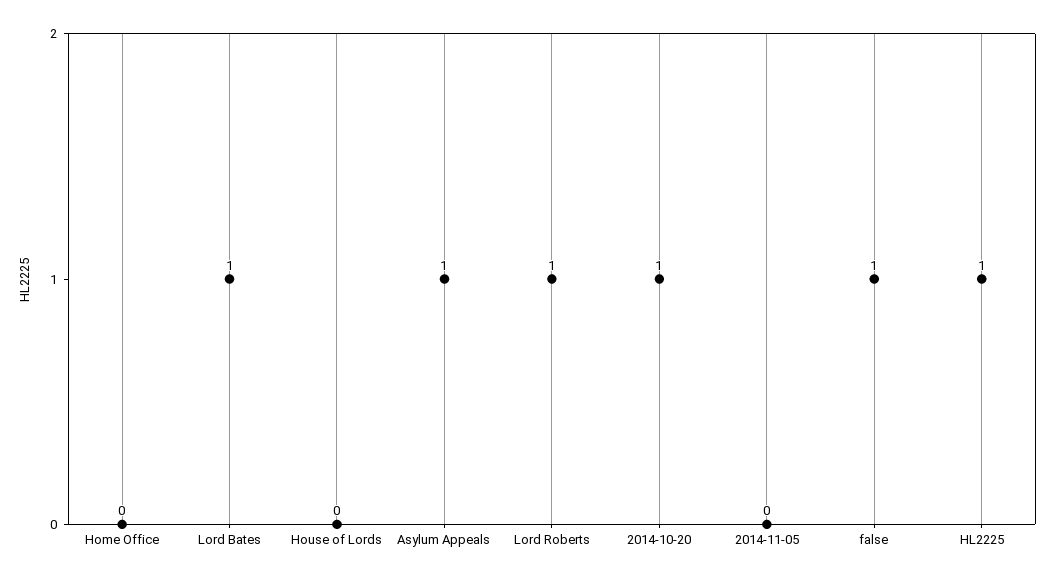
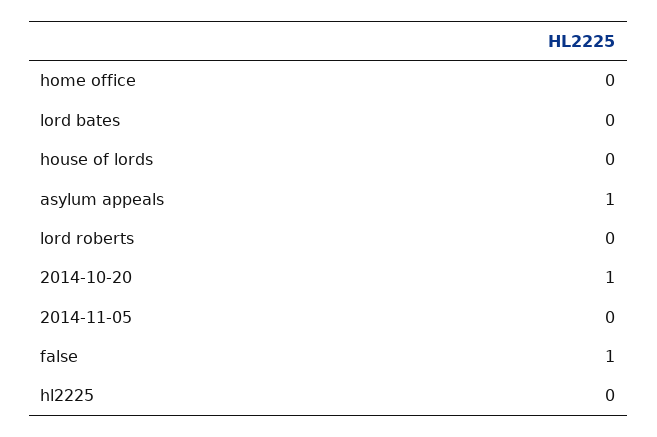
  {
    "Home Office": 0,
-   "Lord Bates": 1,
+   "Lord Bates": 0,
    "House of Lords": 0,
    "Asylum Appeals": 1,
-   "Lord Roberts": 1,
+   "Lord Roberts": 0,
    "2014-10-20": 1,
    "2014-11-05": 0,
    "false": 1,
-   "HL2225": 1
+   "HL2225": 0
  }

